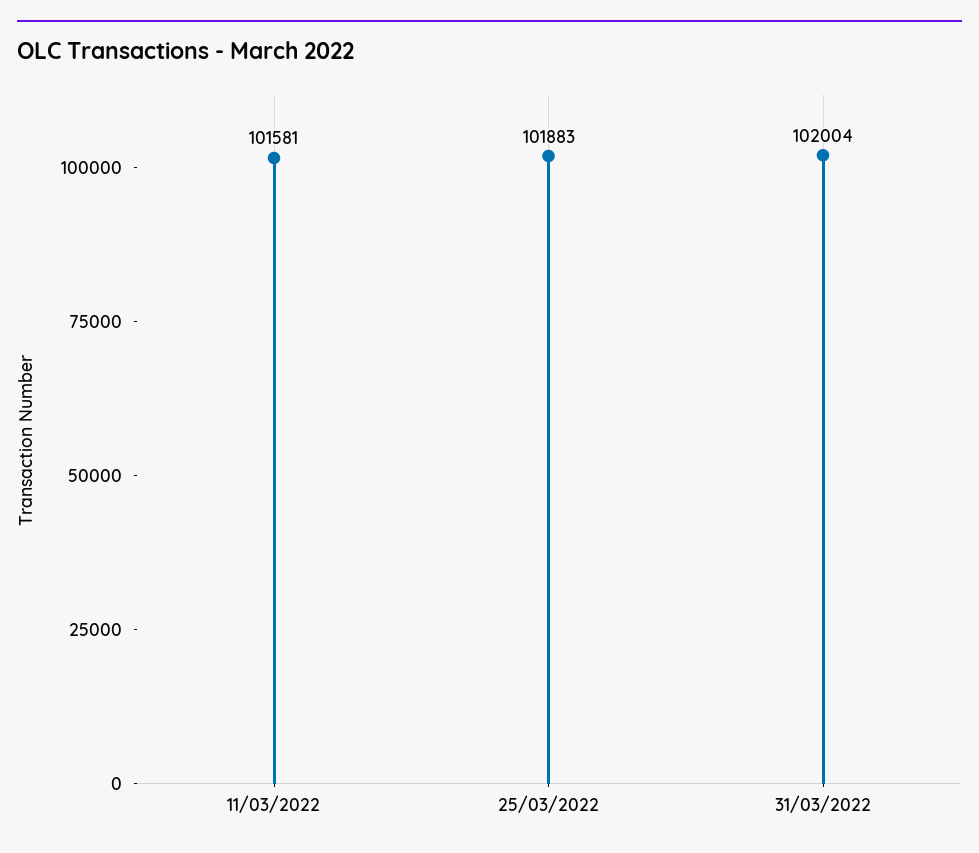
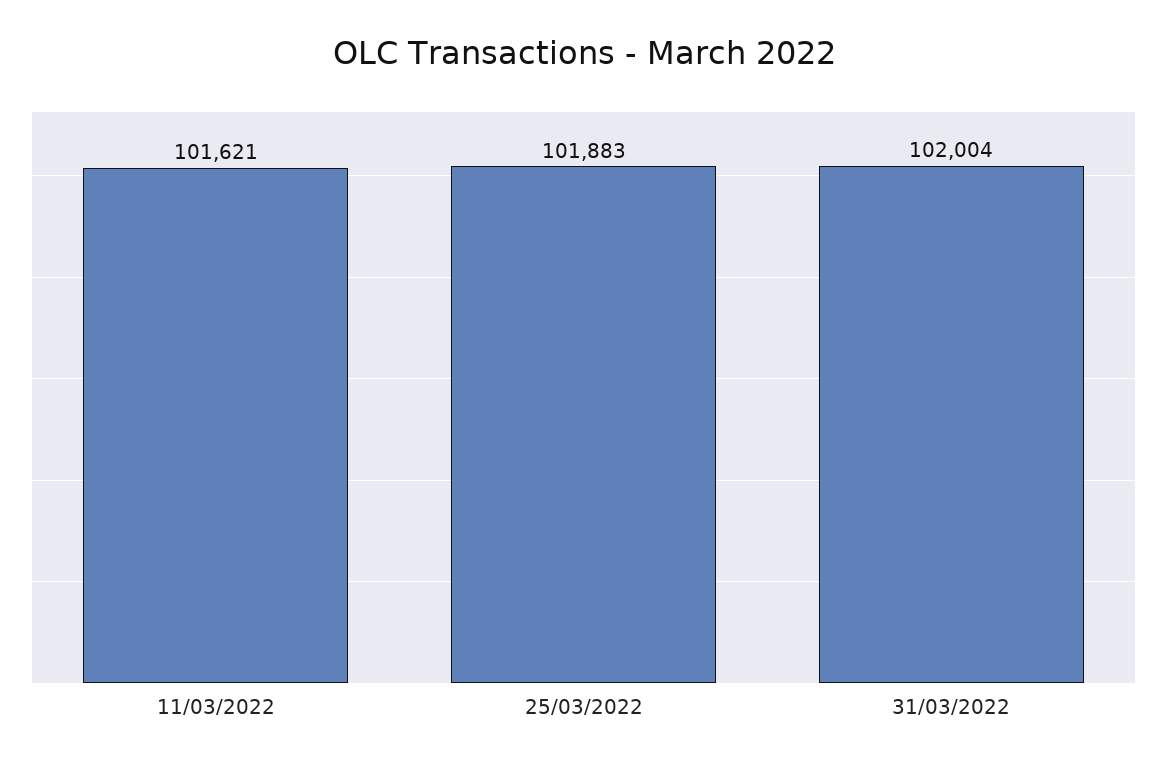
  {
-   "11/03/2022": 101581,
+   "11/03/2022": 101621,
    "25/03/2022": 101883,
    "31/03/2022": 102004
  }

